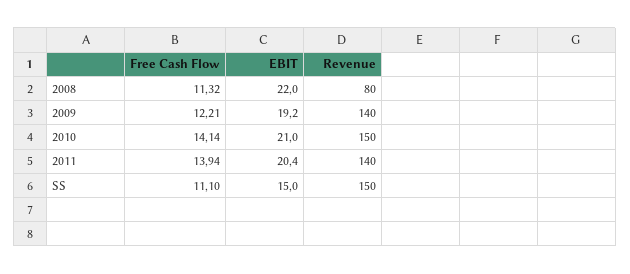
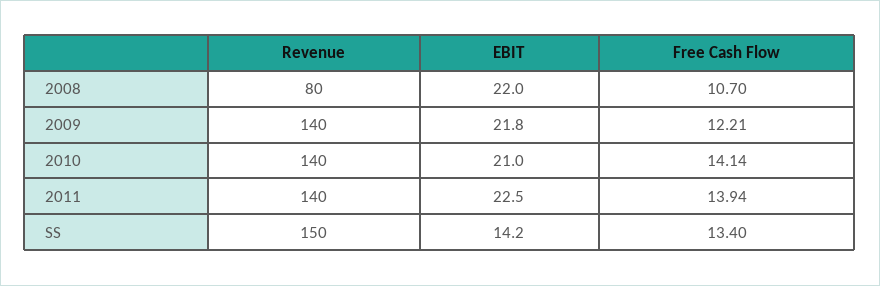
  {
    "Free Cash Flow": {
-     "2008": 11.32,
+     "2008": 10.7,
      "2009": 12.21,
      "2010": 14.14,
      "2011": 13.94,
-     "SS": 11.1
+     "SS": 13.4
    },
    "EBIT": {
      "2008": 22,
-     "2009": 19.2,
+     "2009": 21.8,
      "2010": 21,
-     "2011": 20.4,
+     "2011": 22.5,
-     "SS": 15
+     "SS": 14.2
    },
    "Revenue": {
      "2008": 80,
      "2009": 140,
-     "2010": 150,
+     "2010": 140,
      "2011": 140,
      "SS": 150
    }
  }

